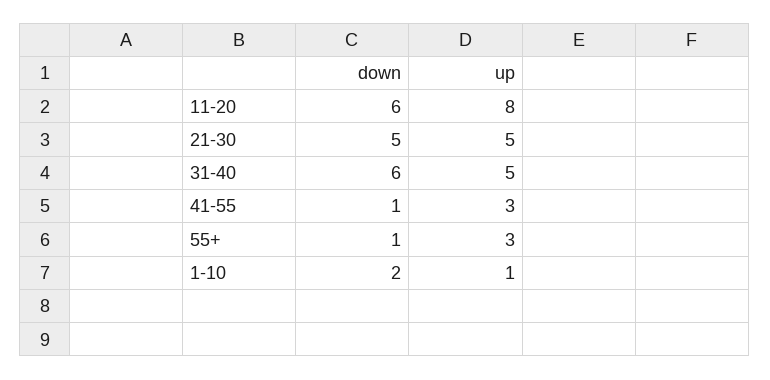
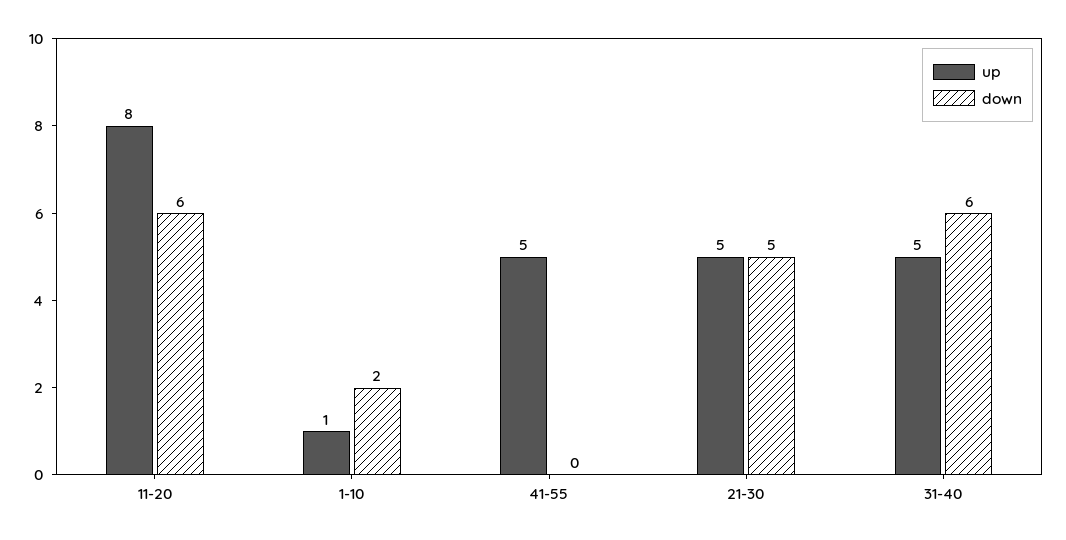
  {
    "down": {
      "11-20": 6,
      "21-30": 5,
      "31-40": 6,
-     "41-55": 1,
+     "41-55": 0,
-     "55+": 1,
      "1-10": 2
    },
    "up": {
      "11-20": 8,
      "21-30": 5,
      "31-40": 5,
-     "41-55": 3,
+     "41-55": 5,
-     "55+": 3,
      "1-10": 1
    }
  }

